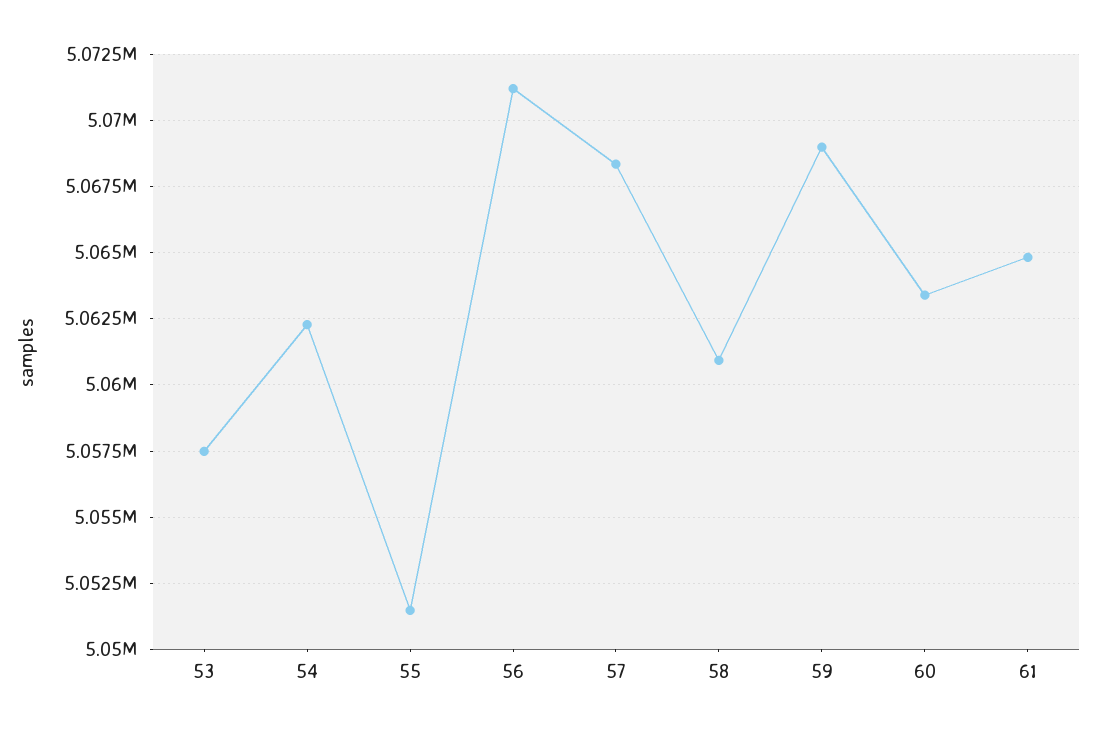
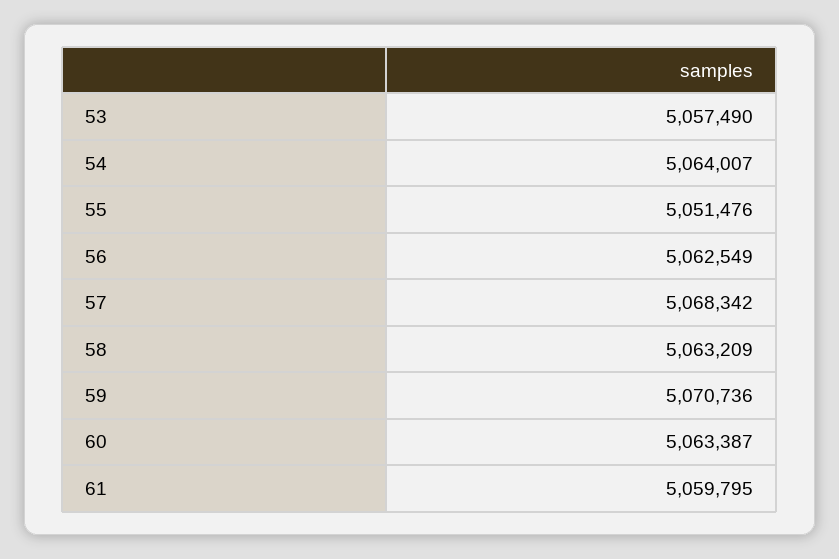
  {
    "53": 5057490,
-   "54": 5062250,
+   "54": 5064007,
    "55": 5051476,
-   "56": 5071250,
+   "56": 5062549,
    "57": 5068342,
-   "58": 5061000,
+   "58": 5063209,
-   "59": 5069000,
+   "59": 5070736,
    "60": 5063387,
-   "61": 5064750
+   "61": 5059795
  }

